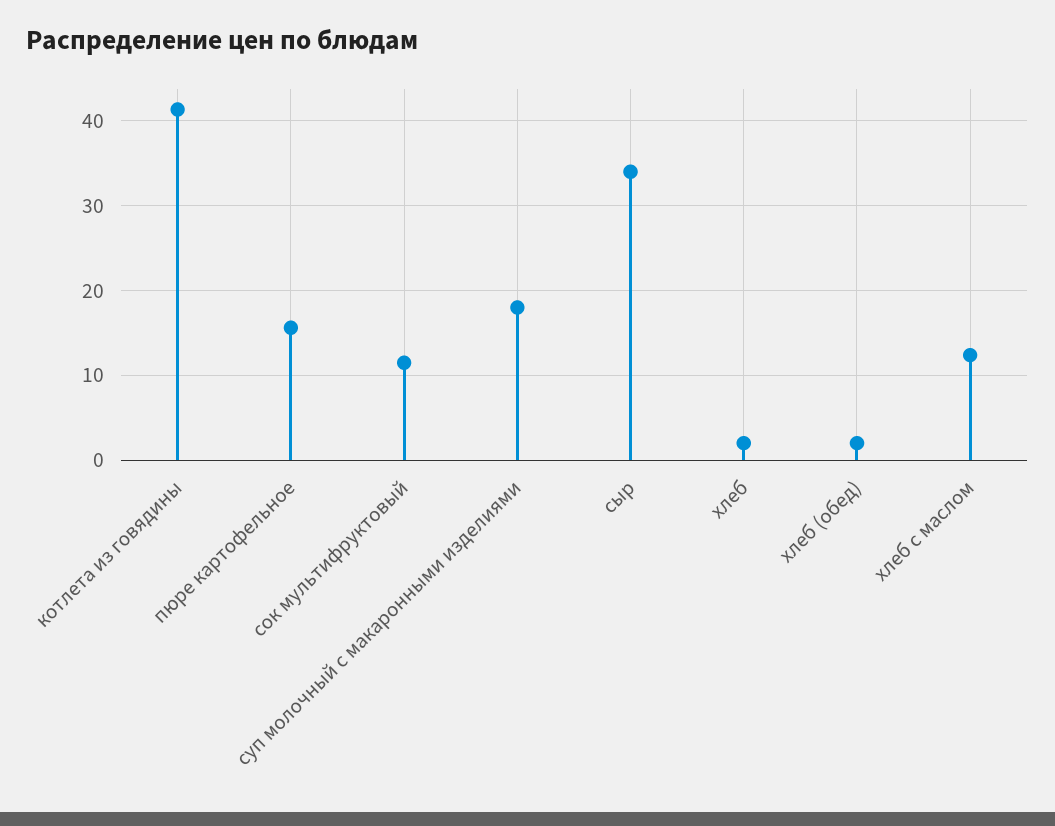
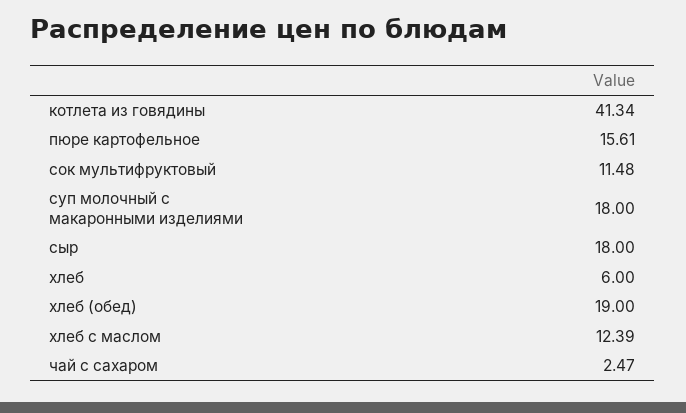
  {
    "котлета из говядины": 41.34,
    "пюре картофельное": 15.61,
    "сок мультифруктовый": 11.48,
    "суп молочный с макаронными изделиями": 18,
-   "сыр": 34,
+   "сыр": 18,
-   "хлеб": 2,
+   "хлеб": 6,
-   "хлеб (обед)": 2,
+   "хлеб (обед)": 19,
-   "хлеб с маслом": 12.39
+   "хлеб с маслом": 12.39,
+   "чай с сахаром": 2.47
  }

